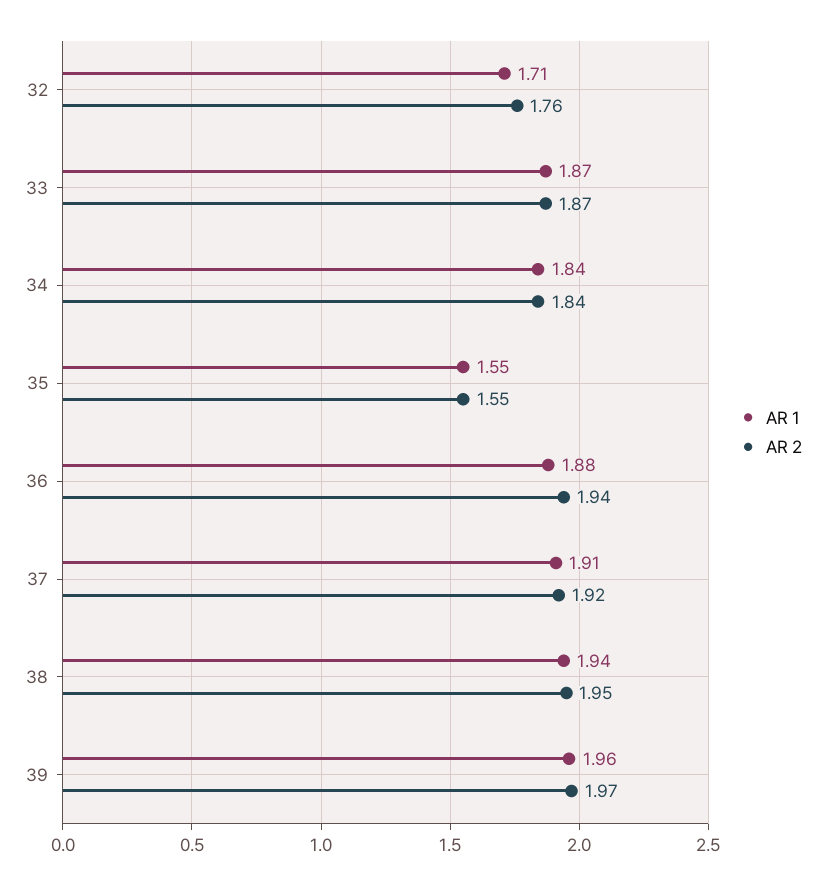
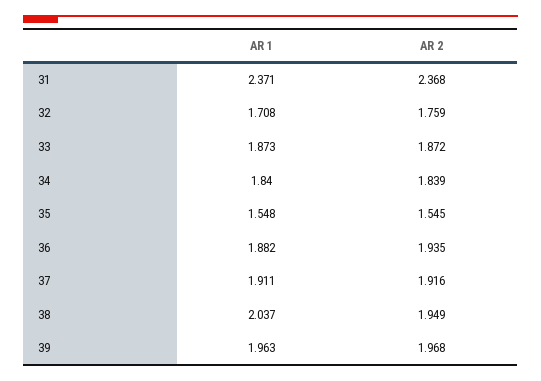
  {
    "AR 1": {
      "32": 1.708,
      "33": 1.873,
      "34": 1.84,
      "35": 1.548,
      "36": 1.882,
      "37": 1.911,
-     "38": 1.94,
+     "38": 2.037,
-     "39": 1.963
+     "39": 1.963,
+     "31": 2.371
    },
    "AR 2": {
      "32": 1.759,
      "33": 1.872,
      "34": 1.839,
      "35": 1.545,
      "36": 1.935,
      "37": 1.916,
      "38": 1.949,
-     "39": 1.968
+     "39": 1.968,
+     "31": 2.368
    }
  }

